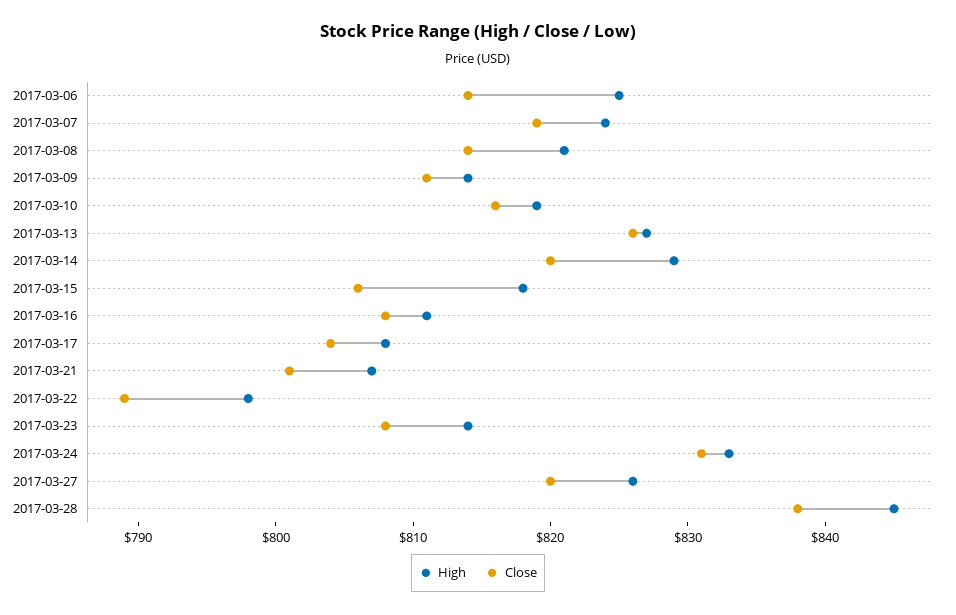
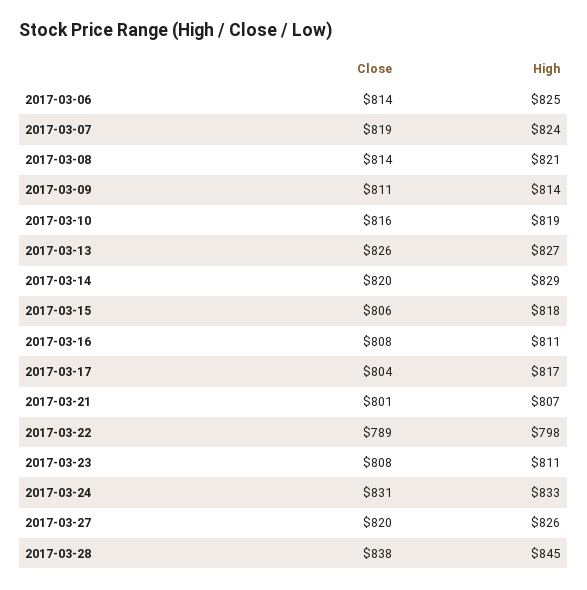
  {
    "High": {
      "2017-03-06": 825,
      "2017-03-07": 824,
      "2017-03-08": 821,
      "2017-03-09": 814,
      "2017-03-10": 819,
      "2017-03-13": 827,
      "2017-03-14": 829,
      "2017-03-15": 818,
      "2017-03-16": 811,
-     "2017-03-17": 808,
+     "2017-03-17": 817,
      "2017-03-21": 807,
      "2017-03-22": 798,
-     "2017-03-23": 814,
+     "2017-03-23": 811,
      "2017-03-24": 833,
      "2017-03-27": 826,
      "2017-03-28": 845
    },
    "Close": {
      "2017-03-06": 814,
      "2017-03-07": 819,
      "2017-03-08": 814,
      "2017-03-09": 811,
      "2017-03-10": 816,
      "2017-03-13": 826,
      "2017-03-14": 820,
      "2017-03-15": 806,
      "2017-03-16": 808,
      "2017-03-17": 804,
      "2017-03-21": 801,
      "2017-03-22": 789,
      "2017-03-23": 808,
      "2017-03-24": 831,
      "2017-03-27": 820,
      "2017-03-28": 838
    }
  }

